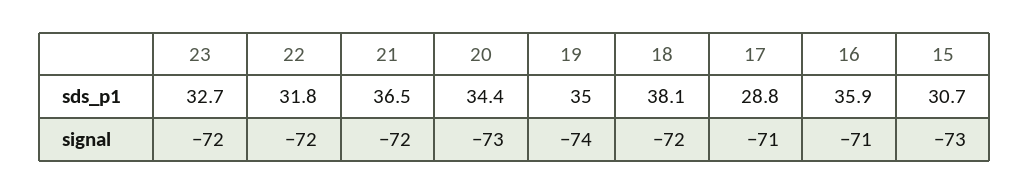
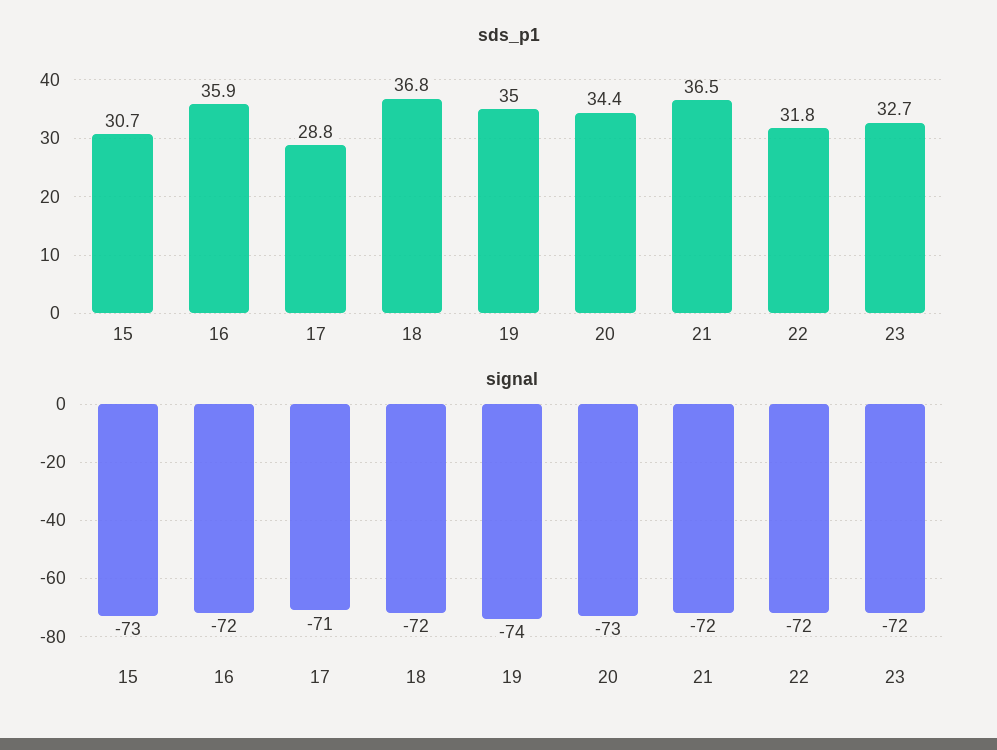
  {
    "sds_p1": {
      "23": 32.7,
      "22": 31.8,
      "21": 36.5,
      "20": 34.4,
      "19": 35,
-     "18": 38.1,
+     "18": 36.8,
      "17": 28.8,
      "16": 35.9,
      "15": 30.7
    },
    "signal": {
      "23": -72,
      "22": -72,
      "21": -72,
      "20": -73,
      "19": -74,
      "18": -72,
      "17": -71,
-     "16": -71,
+     "16": -72,
      "15": -73
    }
  }

